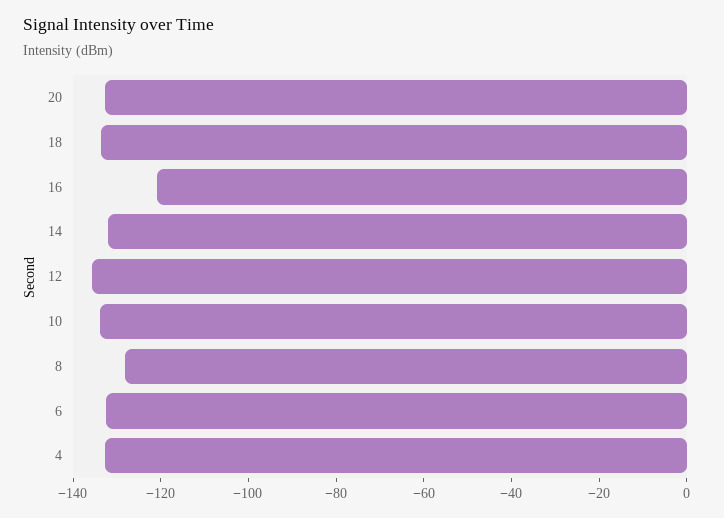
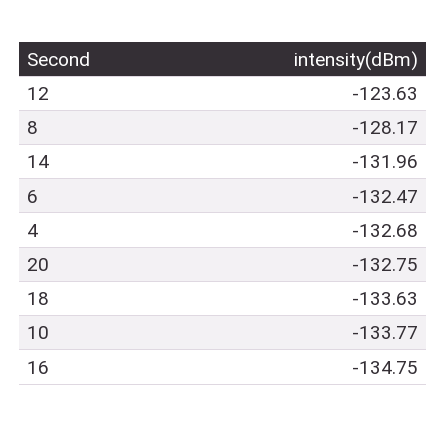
  {
    "20": -132.75,
    "18": -133.63,
-   "16": -120,
+   "16": -134.75,
    "14": -131.96,
-   "12": -135,
+   "12": -123.63,
    "10": -133.77,
    "8": -128.17,
    "6": -132.47,
    "4": -132.68
  }

